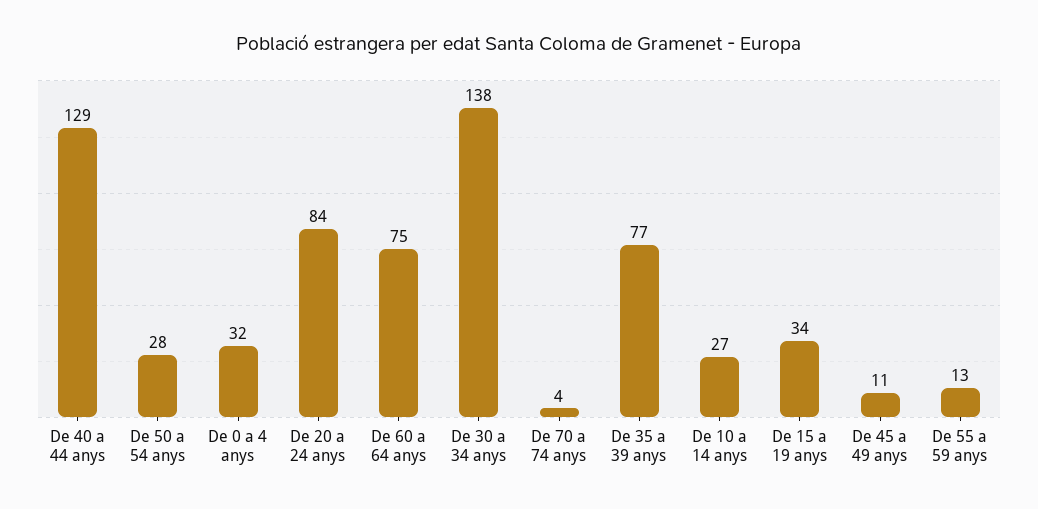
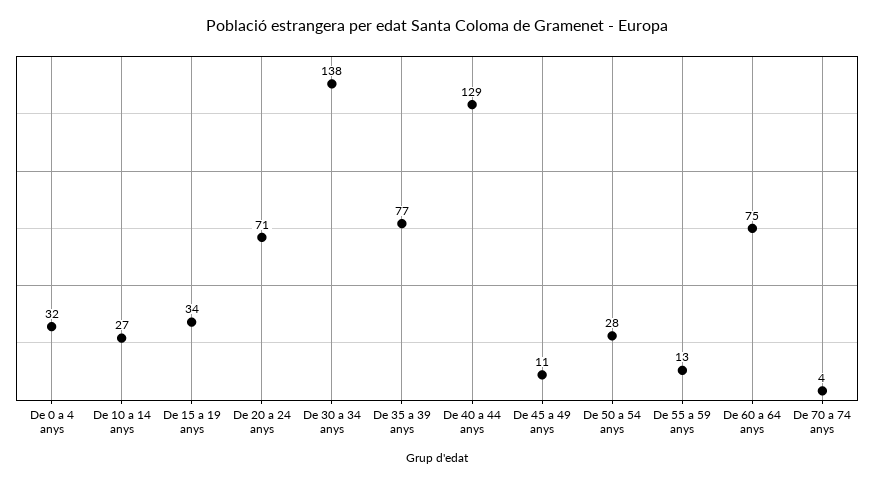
  {
    "De 40 a 44 anys": 129,
    "De 50 a 54 anys": 28,
    "De 0 a 4 anys": 32,
-   "De 20 a 24 anys": 84,
+   "De 20 a 24 anys": 71,
    "De 60 a 64 anys": 75,
    "De 30 a 34 anys": 138,
    "De 70 a 74 anys": 4,
    "De 35 a 39 anys": 77,
    "De 10 a 14 anys": 27,
    "De 15 a 19 anys": 34,
    "De 45 a 49 anys": 11,
    "De 55 a 59 anys": 13
  }

